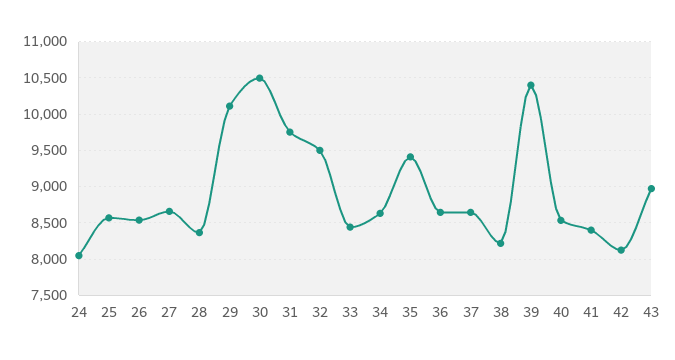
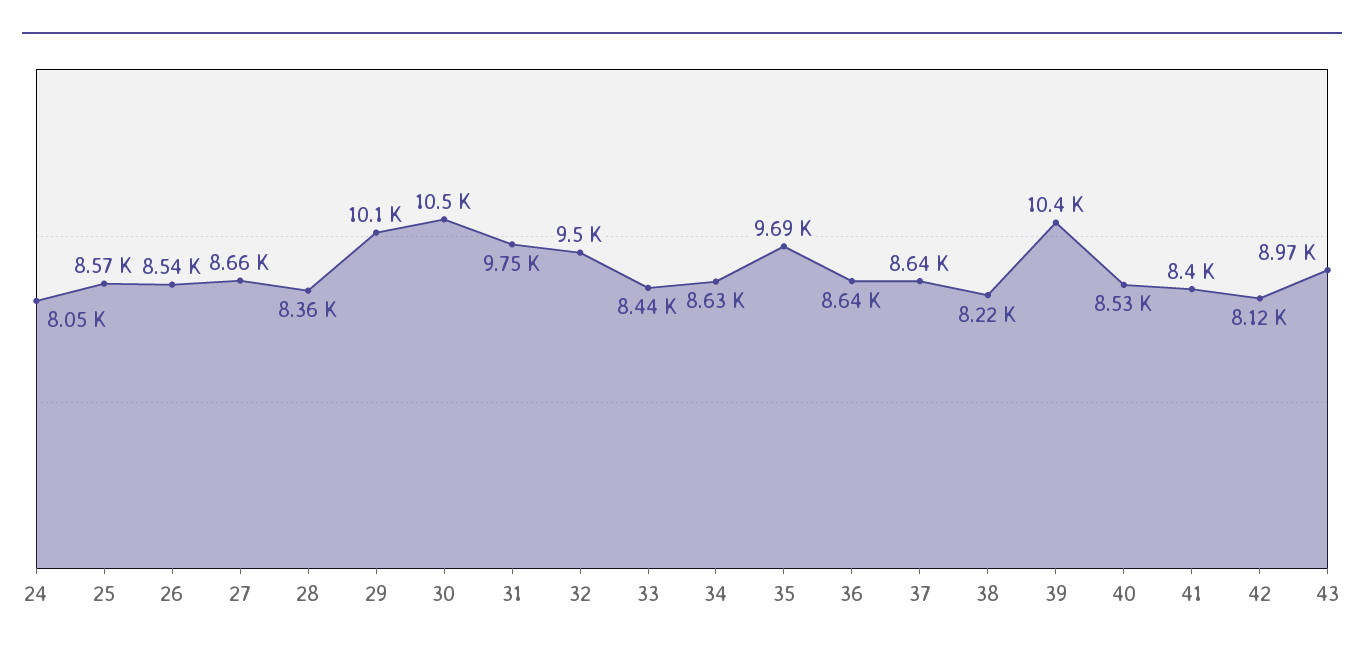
  {
    "24": 8050,
    "25": 8570,
    "26": 8540,
    "27": 8660,
    "28": 8360,
    "29": 10100,
    "30": 10500,
    "31": 9750,
    "32": 9500,
    "33": 8440,
    "34": 8630,
-   "35": 9400,
+   "35": 9690,
    "36": 8640,
    "37": 8640,
    "38": 8220,
    "39": 10400,
    "40": 8530,
    "41": 8400,
    "42": 8120,
    "43": 8970
  }

